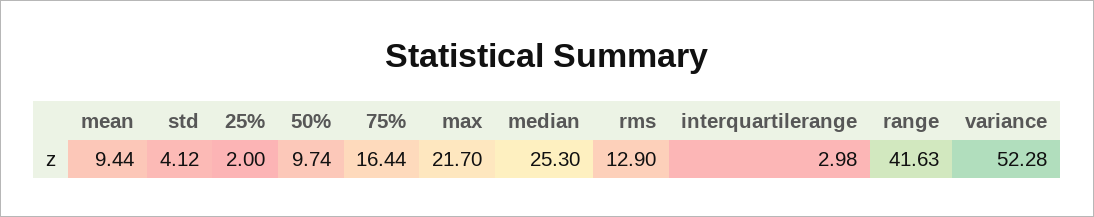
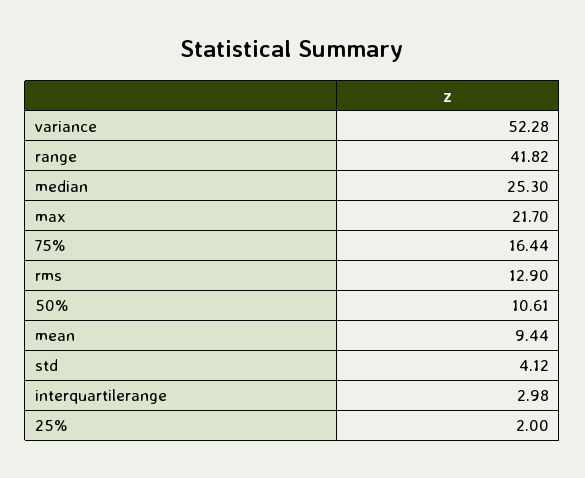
  {
    "mean": 9.44,
    "std": 4.12,
    "25%": 2,
-   "50%": 9.74,
+   "50%": 10.61,
    "75%": 16.44,
    "max": 21.7,
    "median": 25.3,
    "rms": 12.9,
    "interquartilerange": 2.98,
-   "range": 41.63,
+   "range": 41.82,
    "variance": 52.28
  }

